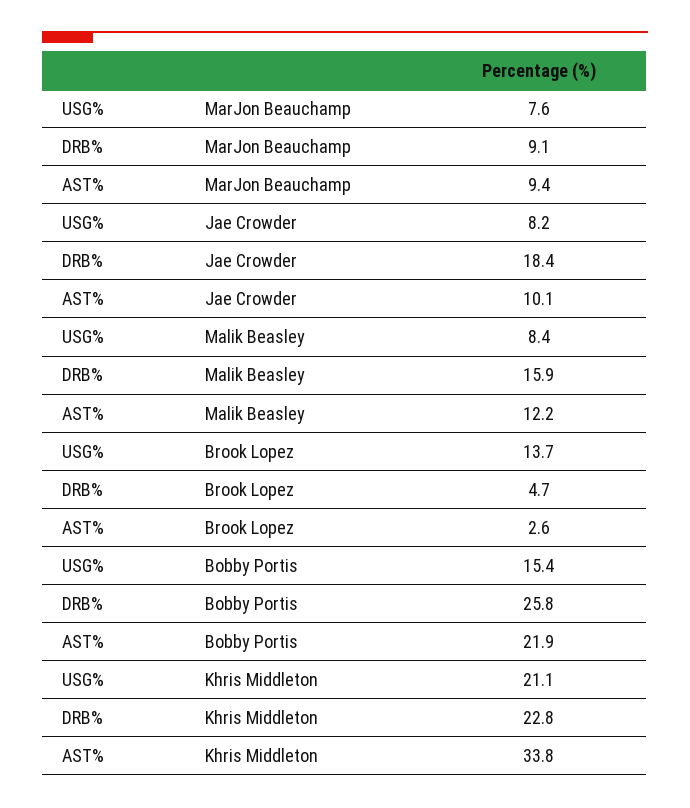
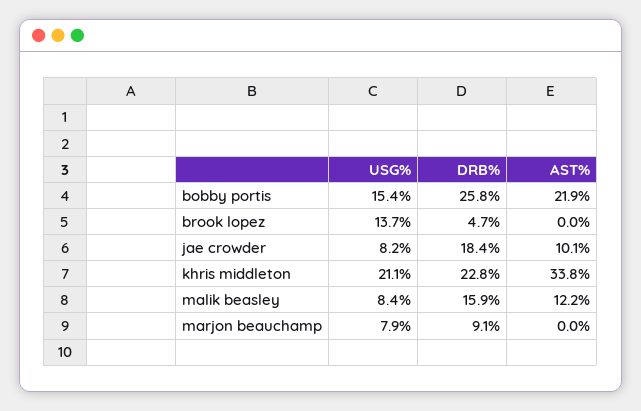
  {
    "USG%": {
-     "MarJon Beauchamp": 7.6,
+     "MarJon Beauchamp": 7.9,
      "Jae Crowder": 8.2,
      "Malik Beasley": 8.4,
      "Brook Lopez": 13.7,
      "Bobby Portis": 15.4,
      "Khris Middleton": 21.1
    },
    "DRB%": {
      "MarJon Beauchamp": 9.1,
      "Jae Crowder": 18.4,
      "Malik Beasley": 15.9,
      "Brook Lopez": 4.7,
      "Bobby Portis": 25.8,
      "Khris Middleton": 22.8
    },
    "AST%": {
-     "MarJon Beauchamp": 9.4,
+     "MarJon Beauchamp": 0,
      "Jae Crowder": 10.1,
      "Malik Beasley": 12.2,
-     "Brook Lopez": 2.6,
+     "Brook Lopez": 0,
      "Bobby Portis": 21.9,
      "Khris Middleton": 33.8
    }
  }

